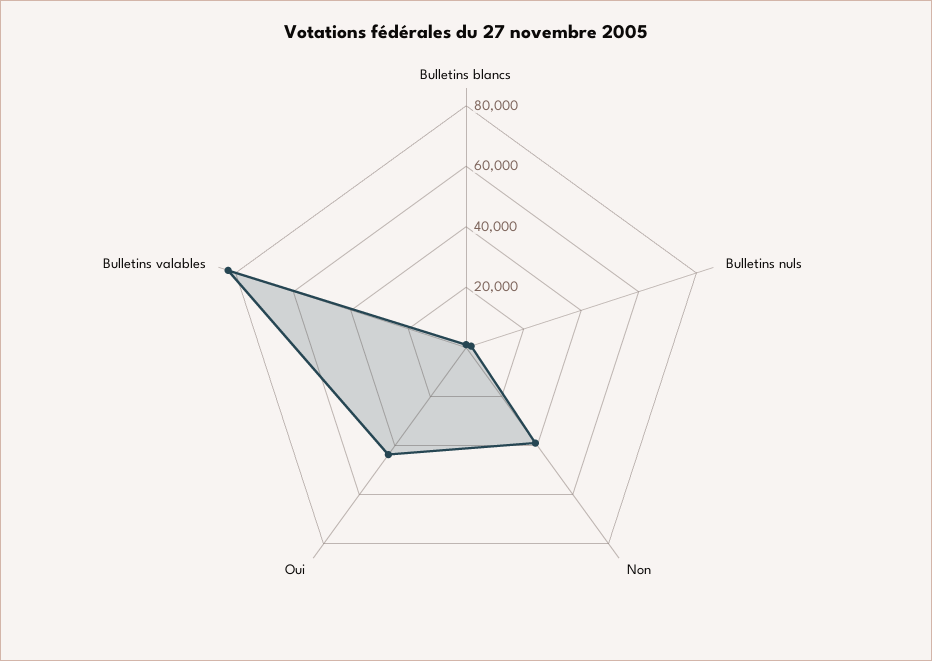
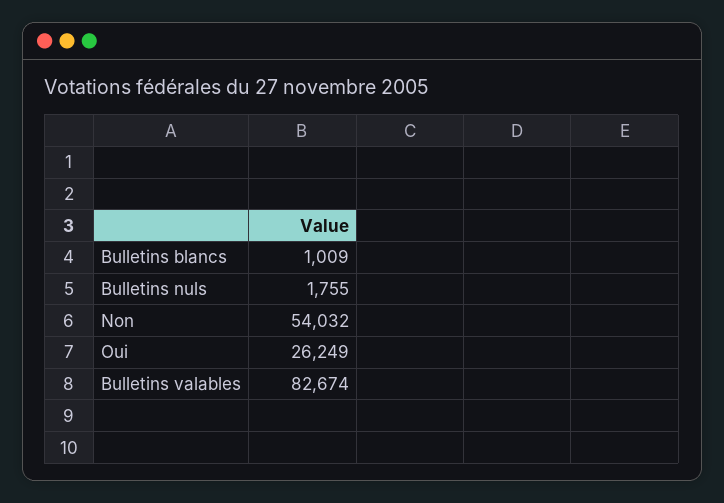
  {
    "Bulletins blancs": 1009,
    "Bulletins nuls": 1755,
-   "Non": 40000,
+   "Non": 54032,
-   "Oui": 45000,
+   "Oui": 26249,
    "Bulletins valables": 82674
  }

